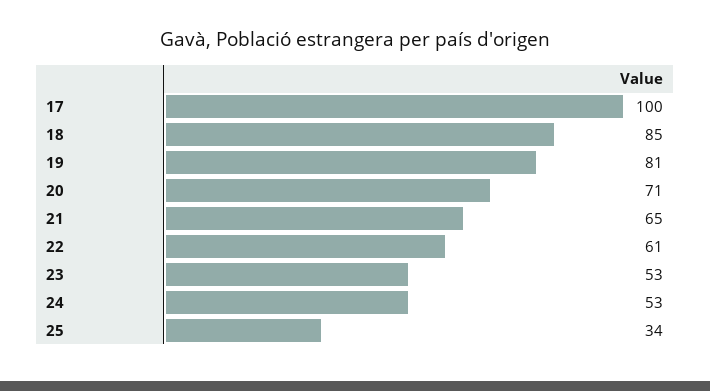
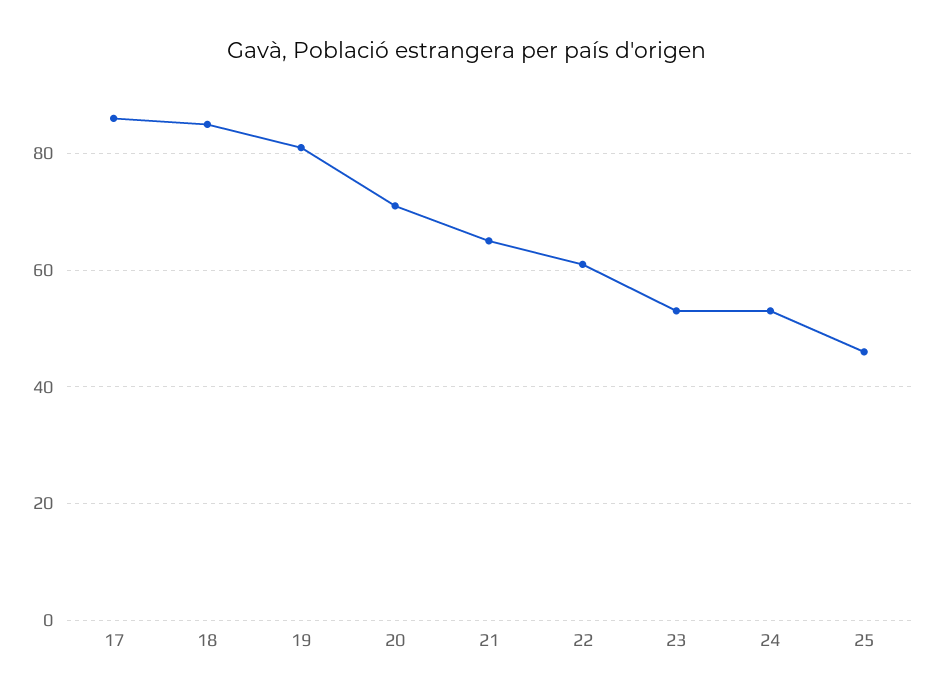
  {
-   "17": 100,
+   "17": 85,
    "18": 85,
    "19": 81,
    "20": 71,
    "21": 65,
    "22": 61,
    "23": 53,
    "24": 53,
-   "25": 34
+   "25": 45
  }

